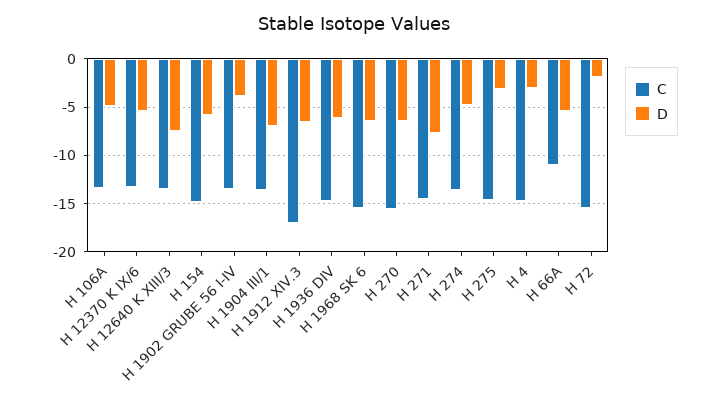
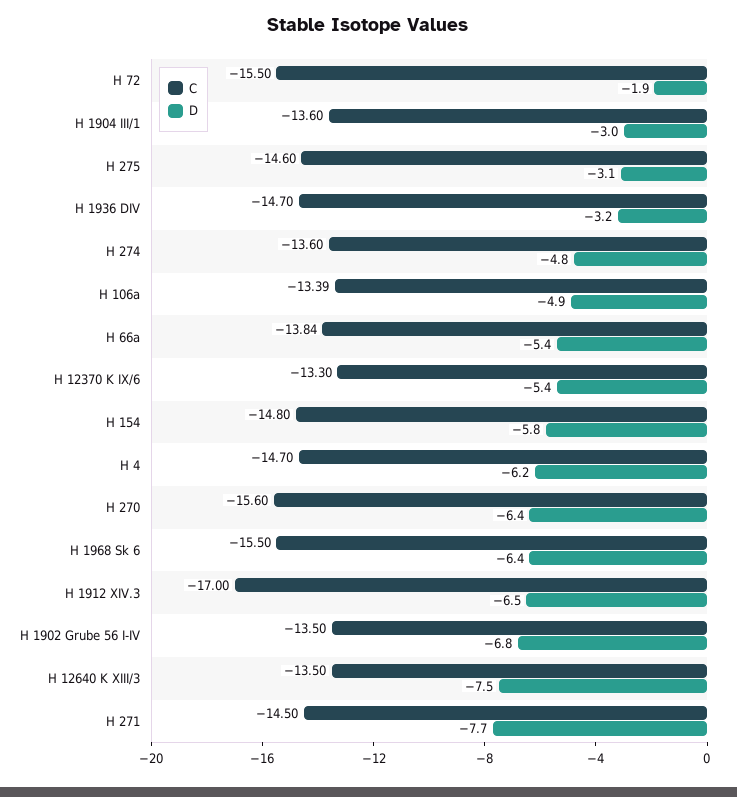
  {
    "C": {
      "H 106A": -13.39,
      "H 12370 K IX/6": -13.3,
      "H 12640 K XIII/3": -13.5,
      "H 154": -14.8,
      "H 1902 GRUBE 56 I-IV": -13.5,
      "H 1904 III/1": -13.6,
      "H 1912 XIV.3": -17,
      "H 1936 DIV": -14.7,
      "H 1968 SK 6": -15.5,
      "H 270": -15.6,
      "H 271": -14.5,
      "H 274": -13.6,
      "H 275": -14.6,
      "H 4": -14.7,
-     "H 66A": -11,
+     "H 66A": -13.84,
      "H 72": -15.5
    },
    "D": {
      "H 106A": -4.9,
      "H 12370 K IX/6": -5.4,
      "H 12640 K XIII/3": -7.5,
      "H 154": -5.8,
-     "H 1902 GRUBE 56 I-IV": -4,
+     "H 1902 GRUBE 56 I-IV": -6.8,
-     "H 1904 III/1": -7,
+     "H 1904 III/1": -3,
      "H 1912 XIV.3": -6.5,
-     "H 1936 DIV": -6,
+     "H 1936 DIV": -3.2,
      "H 1968 SK 6": -6.4,
      "H 270": -6.4,
      "H 271": -7.7,
      "H 274": -4.8,
      "H 275": -3.1,
-     "H 4": -3,
+     "H 4": -6.2,
      "H 66A": -5.4,
      "H 72": -1.9
    }
  }

